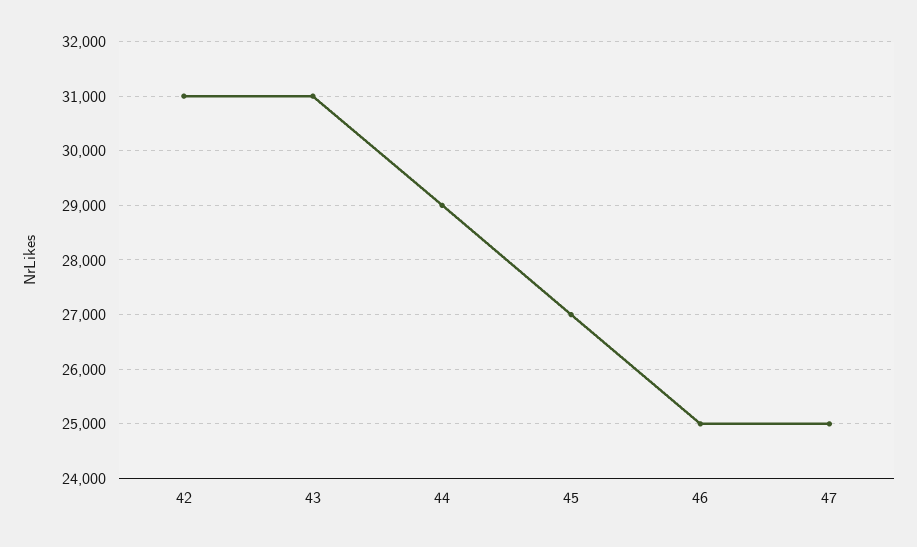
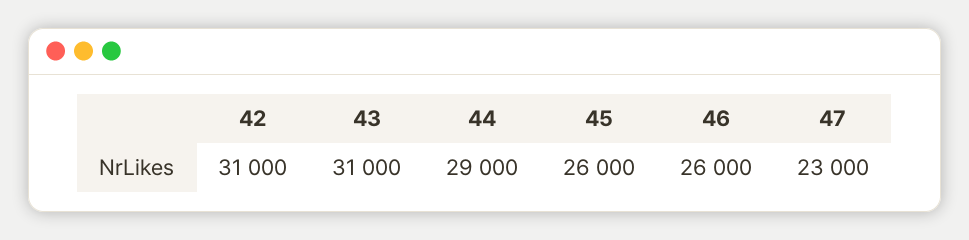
  {
    "42": 31000,
    "43": 31000,
    "44": 29000,
-   "45": 27000,
+   "45": 26000,
-   "46": 25000,
+   "46": 26000,
-   "47": 25000
+   "47": 23000
  }

